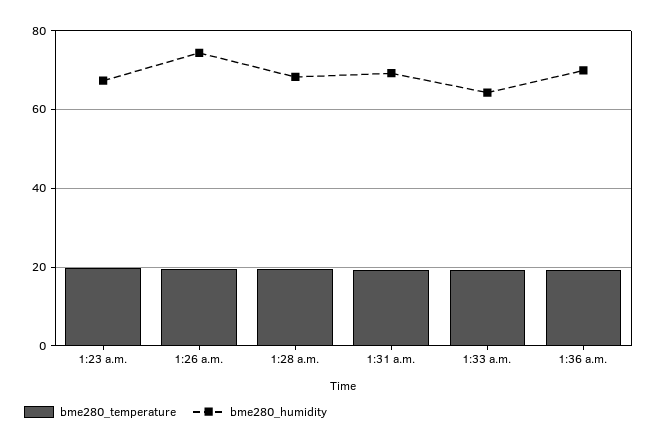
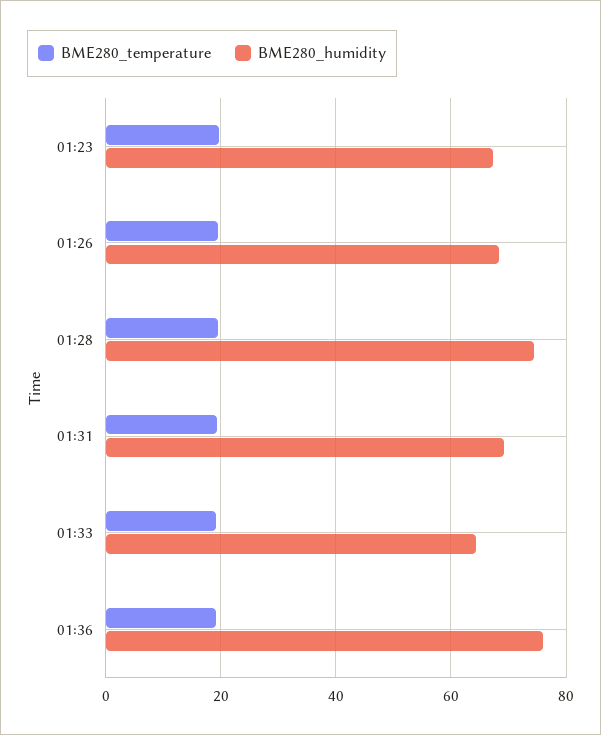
  {
    "bme280_temperature": {
      "1:23 a.m.": 20,
      "1:26 a.m.": 20,
      "1:28 a.m.": 20,
      "1:31 a.m.": 20,
      "1:33 a.m.": 20,
      "1:36 a.m.": 20
    },
    "bme280_humidity": {
      "1:23 a.m.": 68,
-     "1:26 a.m.": 74,
+     "1:26 a.m.": 68,
-     "1:28 a.m.": 68,
+     "1:28 a.m.": 74,
      "1:31 a.m.": 70,
      "1:33 a.m.": 64,
-     "1:36 a.m.": 70
+     "1:36 a.m.": 76
    }
  }

